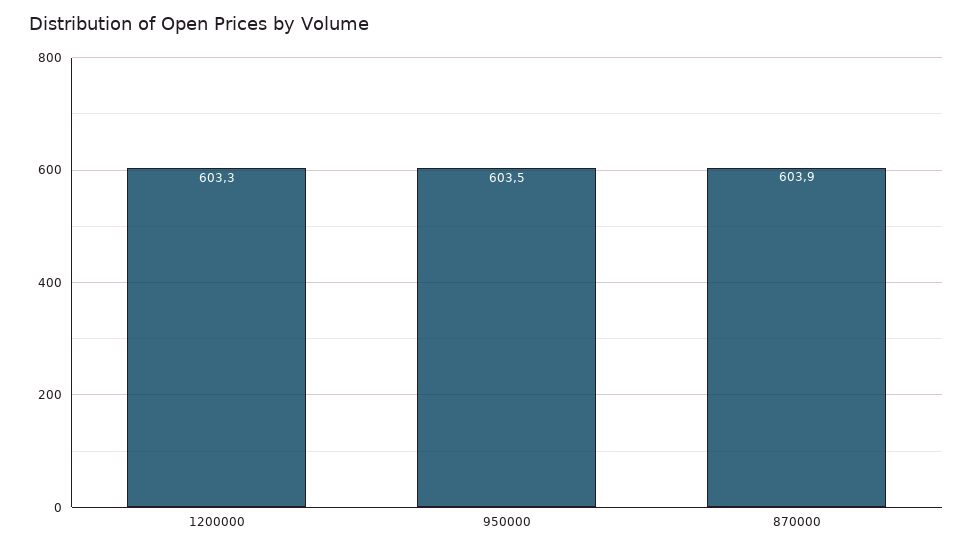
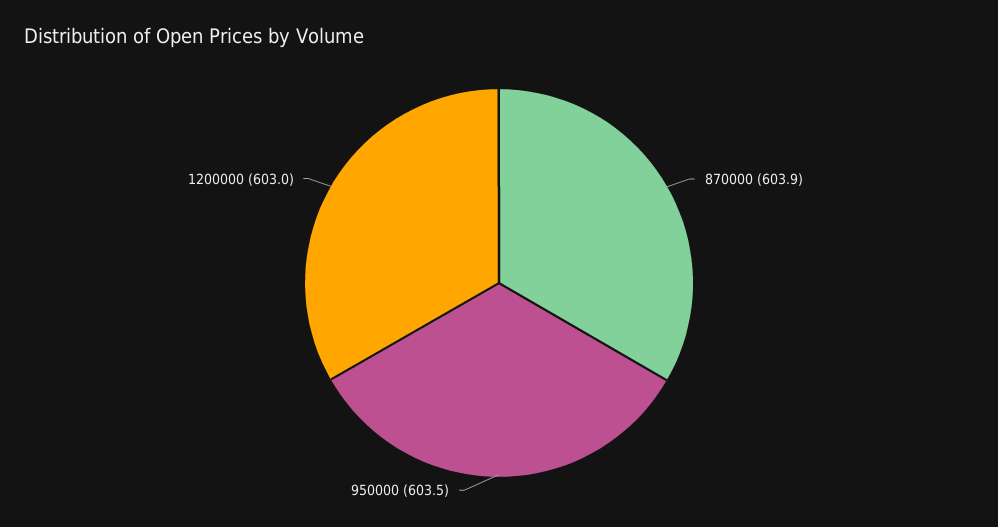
  {
-   "1200000": 603.3,
+   "1200000": 603,
    "950000": 603.5,
    "870000": 603.9
  }

